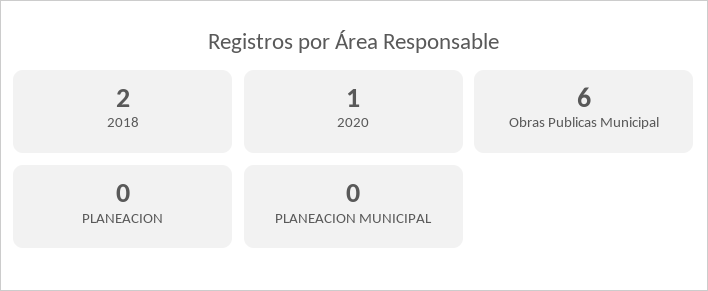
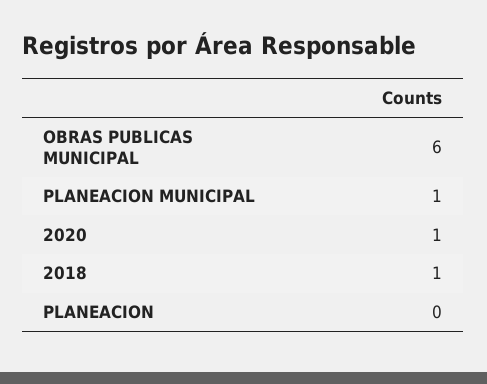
  {
-   "2018": 2,
+   "2018": 1,
    "2020": 1,
    "Obras Publicas Municipal": 6,
    "PLANEACION": 0,
-   "PLANEACION MUNICIPAL": 0
+   "PLANEACION MUNICIPAL": 1
  }

